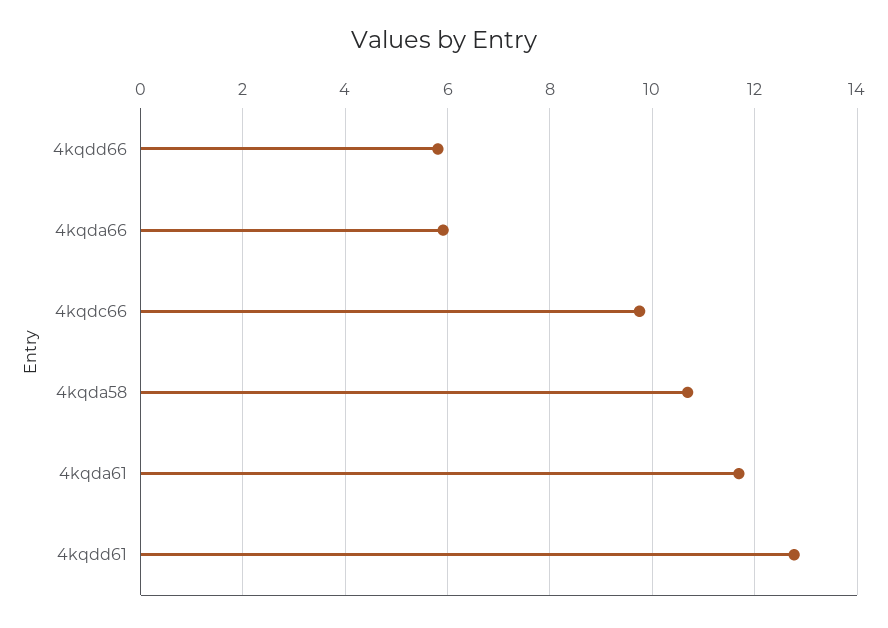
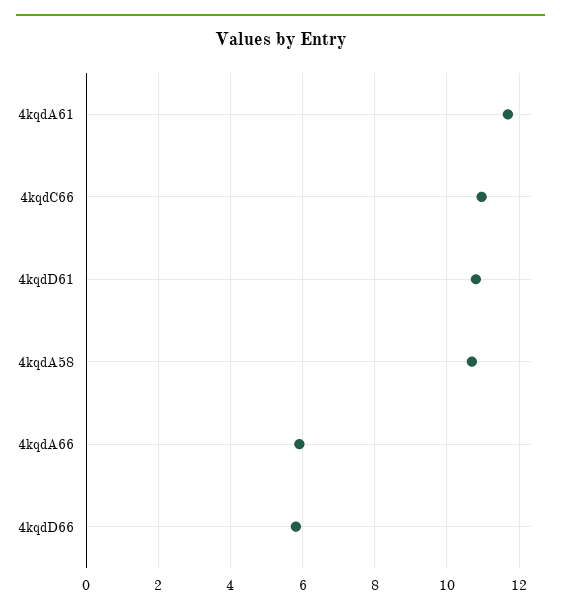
  {
    "4kqdd66": 5.8,
    "4kqda66": 6,
-   "4kqdc66": 9.8,
+   "4kqdc66": 11,
    "4kqda58": 10.6,
    "4kqda61": 11.6,
-   "4kqdd61": 12.8
+   "4kqdd61": 10.8
  }

